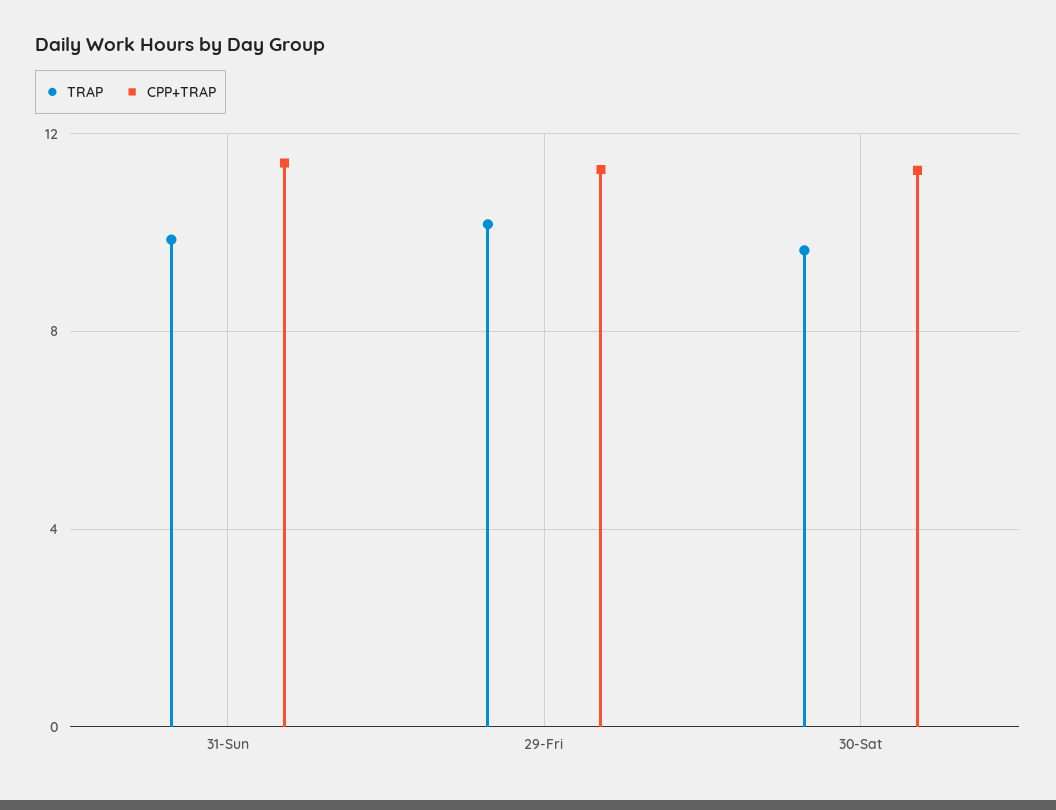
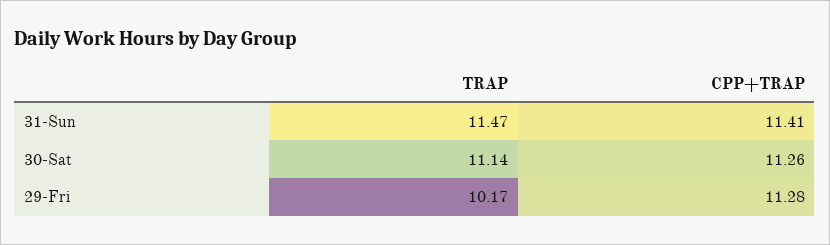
  {
    "TRAP": {
-     "31-Sun": 10,
+     "31-Sun": 11.47,
      "29-Fri": 10.17,
-     "30-Sat": 9.5
+     "30-Sat": 11.14
    },
    "CPP+TRAP": {
      "31-Sun": 11.41,
      "29-Fri": 11.28,
      "30-Sat": 11.26
    }
  }

